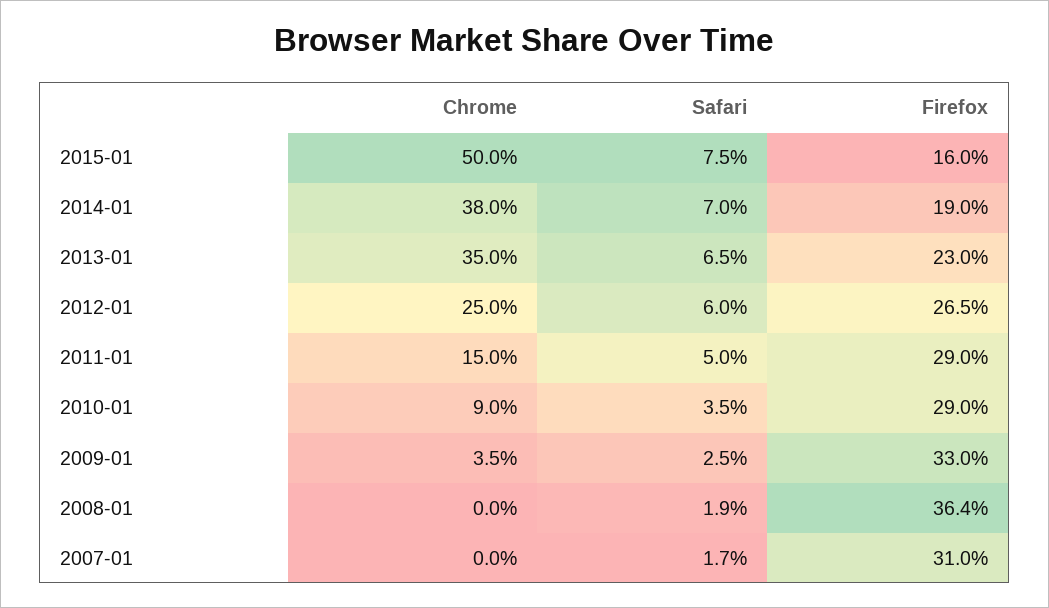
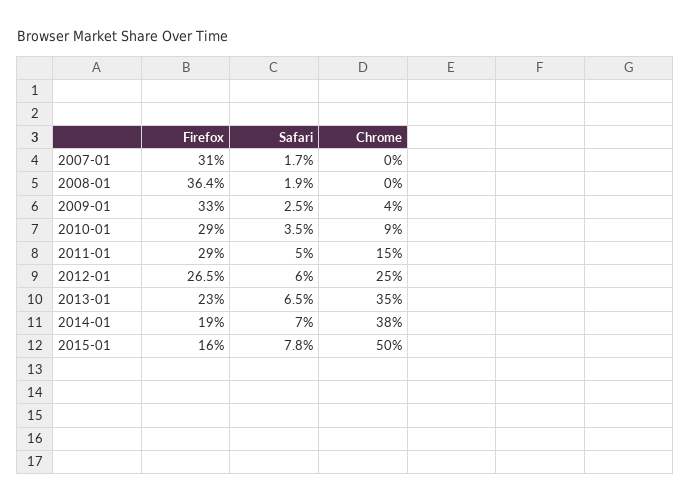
  {
    "Chrome": {
      "2015-01": 50,
      "2014-01": 38,
      "2013-01": 35,
      "2012-01": 25,
      "2011-01": 15,
      "2010-01": 9,
      "2009-01": 3.5,
      "2008-01": 0,
      "2007-01": 0
    },
    "Safari": {
-     "2015-01": 7.5,
+     "2015-01": 7.8,
      "2014-01": 7,
      "2013-01": 6.5,
      "2012-01": 6,
      "2011-01": 5,
      "2010-01": 3.5,
      "2009-01": 2.5,
      "2008-01": 1.9,
      "2007-01": 1.7
    },
    "Firefox": {
      "2015-01": 16,
      "2014-01": 19,
      "2013-01": 23,
      "2012-01": 26.5,
      "2011-01": 29,
      "2010-01": 29,
      "2009-01": 33,
      "2008-01": 36.4,
      "2007-01": 31
    }
  }

